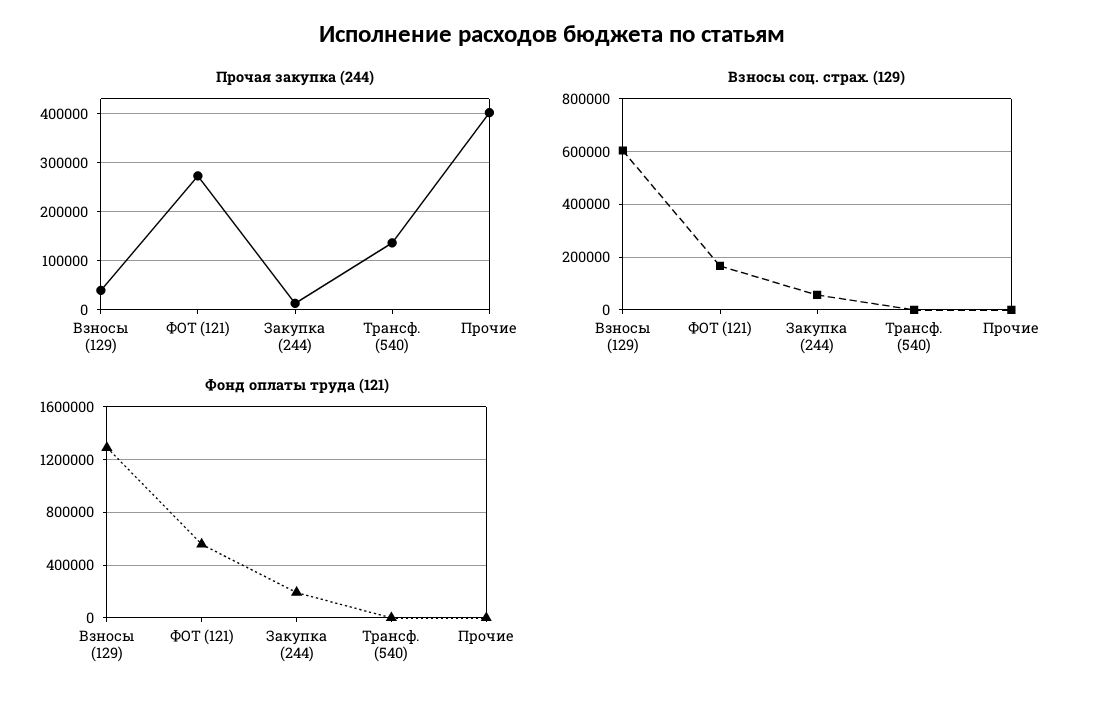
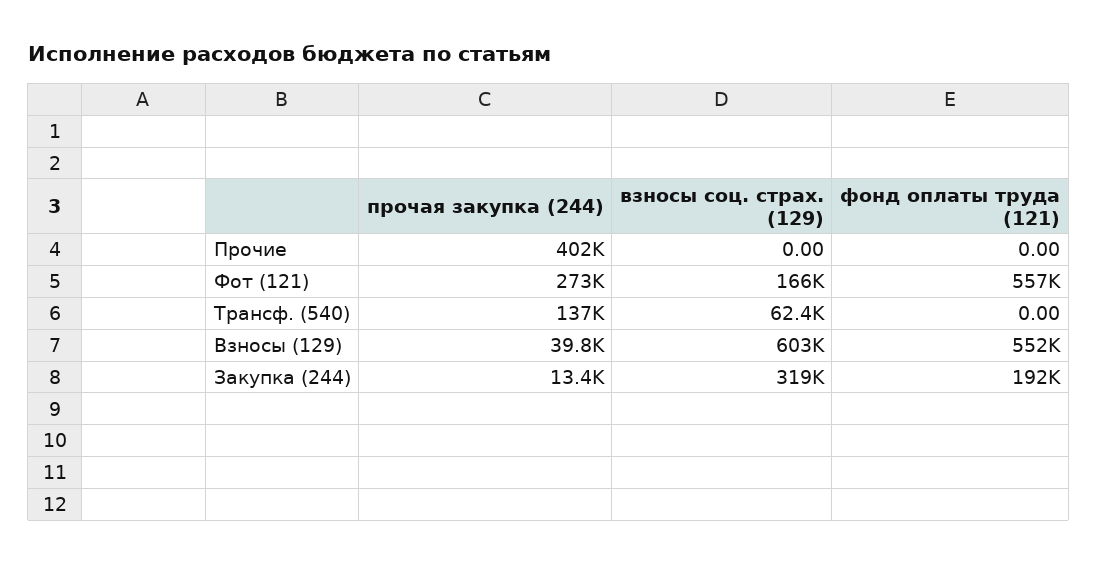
  {
    "Прочая закупка (244)": {
      "Взносы (129)": 39800,
      "ФОТ (121)": 273000,
      "Закупка (244)": 13400,
      "Трансф. (540)": 137000,
      "Прочие": 402000
    },
    "Взносы соц. страх. (129)": {
      "Взносы (129)": 603000,
      "ФОТ (121)": 166000,
-     "Закупка (244)": 50000,
+     "Закупка (244)": 319000,
-     "Трансф. (540)": 0,
+     "Трансф. (540)": 62400,
      "Прочие": 0
    },
    "Фонд оплаты труда (121)": {
-     "Взносы (129)": 1300000,
+     "Взносы (129)": 552000,
      "ФОТ (121)": 557000,
      "Закупка (244)": 192000,
      "Трансф. (540)": 0,
      "Прочие": 0
    }
  }

